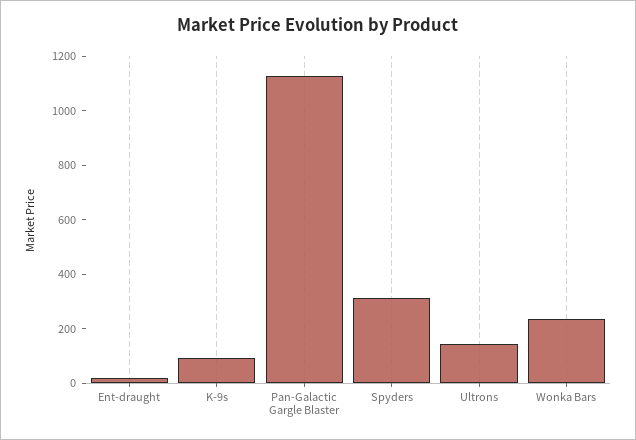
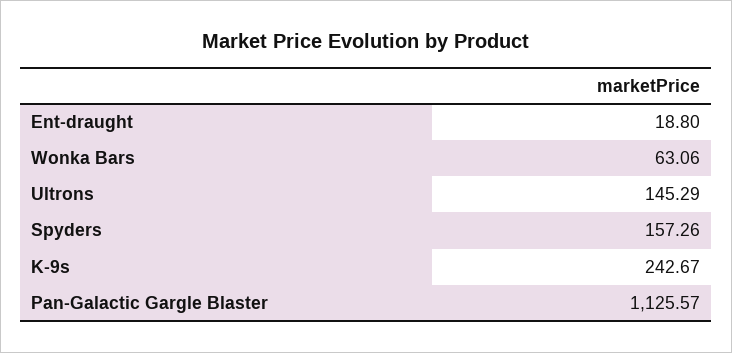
  {
    "Ent-draught": 18.8,
-   "K-9s": 100,
+   "K-9s": 242.67,
    "Pan-Galactic Gargle Blaster": 1125.57,
-   "Spyders": 300,
+   "Spyders": 157.26,
    "Ultrons": 145.29,
-   "Wonka Bars": 250
+   "Wonka Bars": 63.06
  }

